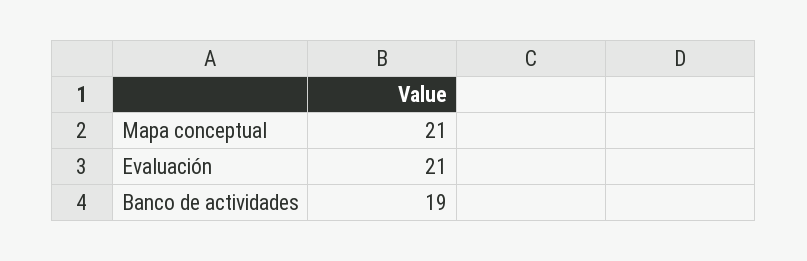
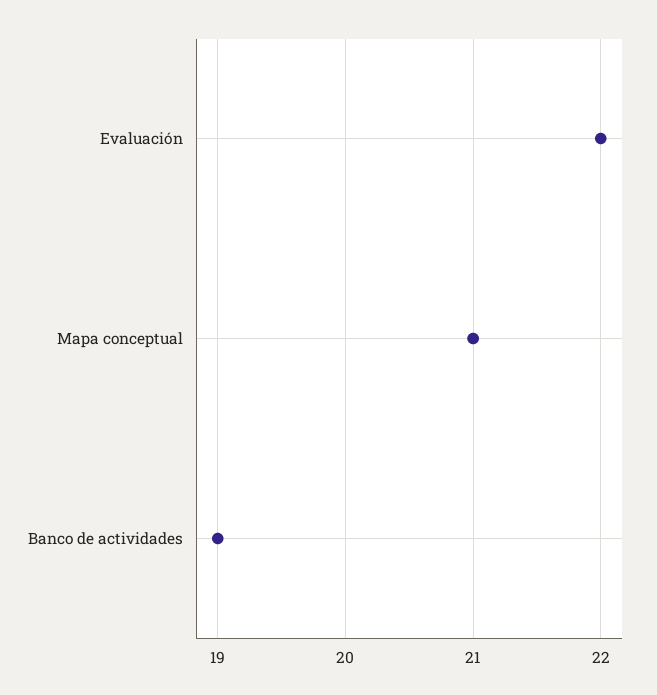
  {
    "Mapa conceptual": 21,
-   "Evaluación": 21,
+   "Evaluación": 22,
    "Banco de actividades": 19
  }

